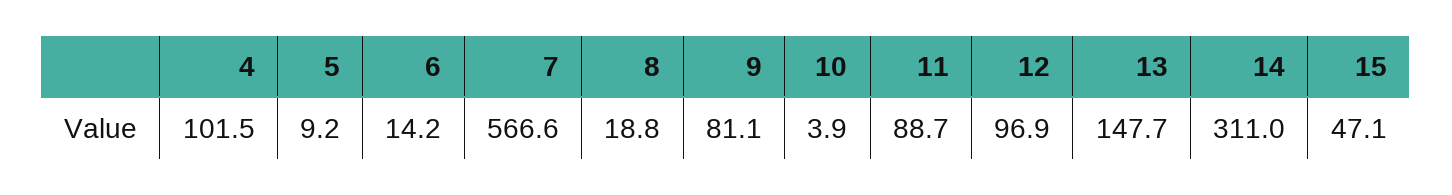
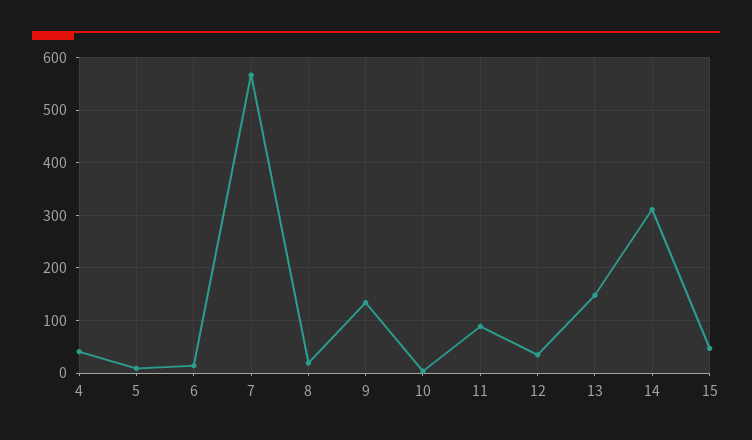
  {
-   "4": 101.5,
+   "4": 40,
    "5": 9.2,
    "6": 14.2,
    "7": 566.6,
    "8": 18.8,
-   "9": 81.1,
+   "9": 140,
    "10": 3.9,
    "11": 88.7,
-   "12": 96.9,
+   "12": 40,
    "13": 147.7,
    "14": 311,
    "15": 47.1
  }

